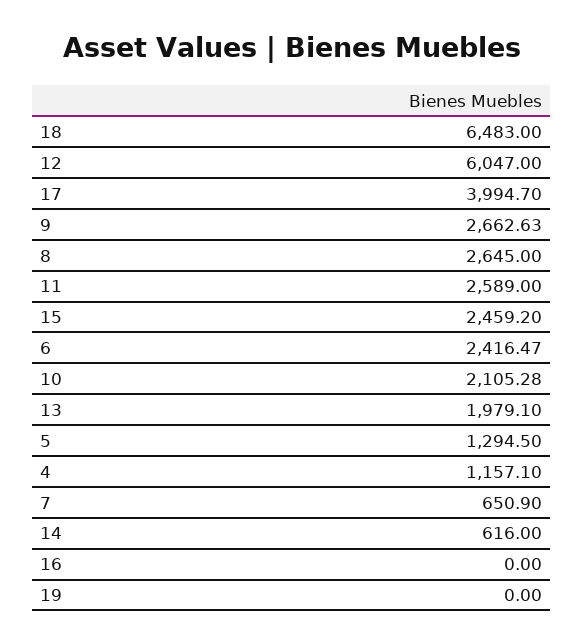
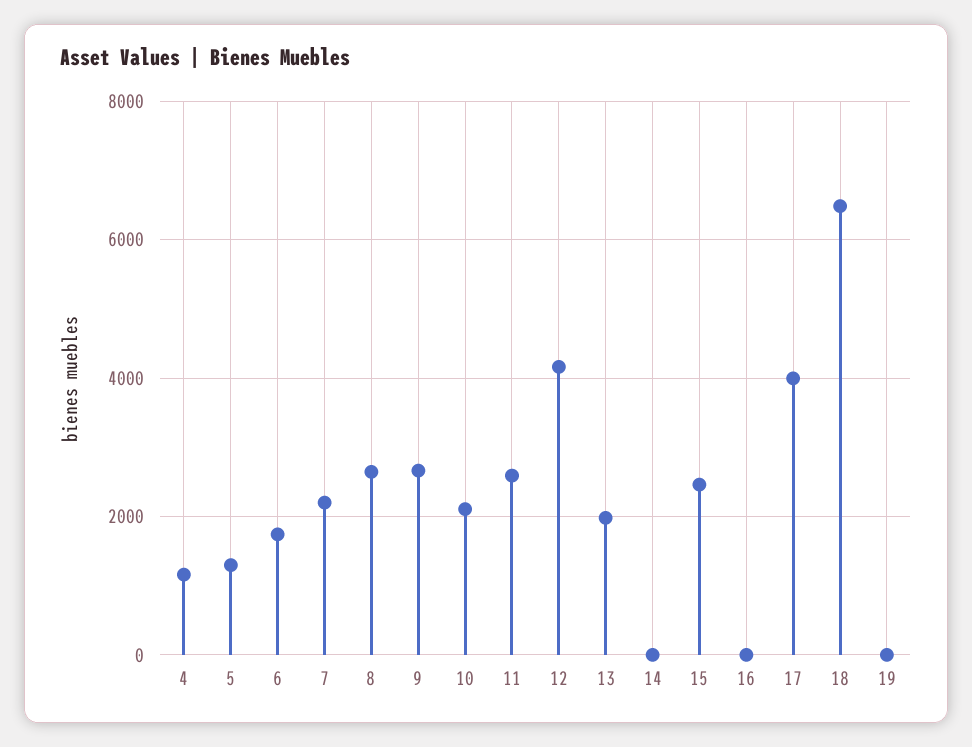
  {
    "18": 6483,
-   "12": 6047,
+   "12": 4200,
    "17": 3994.7,
    "9": 2662.63,
    "8": 2645,
    "11": 2589,
    "15": 2459.2,
-   "6": 2416.47,
+   "6": 1800,
    "10": 2105.28,
    "13": 1979.1,
    "5": 1294.5,
    "4": 1157.1,
-   "7": 650.9,
+   "7": 2200,
-   "14": 616,
+   "14": 0,
    "16": 0,
    "19": 0
  }

